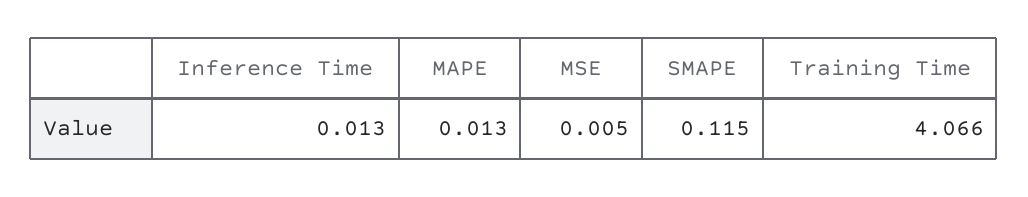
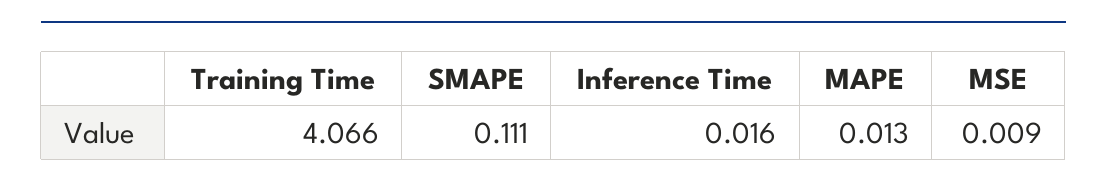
  {
-   "Inference Time": 0.013,
+   "Inference Time": 0.016,
    "MAPE": 0.013,
-   "MSE": 0.005,
+   "MSE": 0.009,
-   "SMAPE": 0.115,
+   "SMAPE": 0.111,
    "Training Time": 4.066
  }

